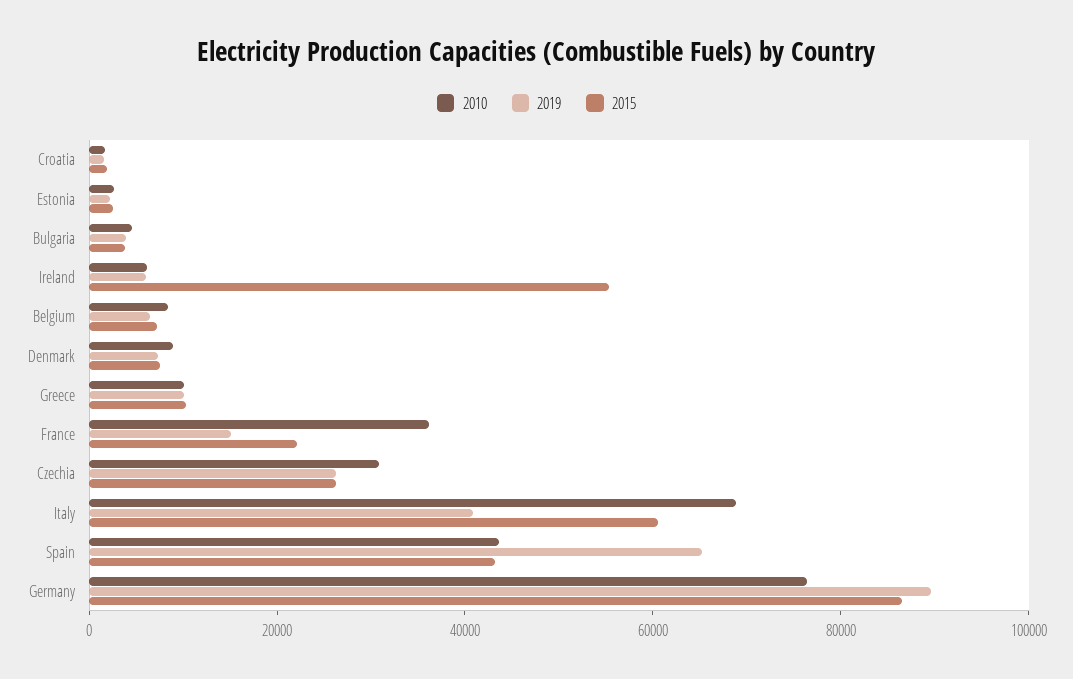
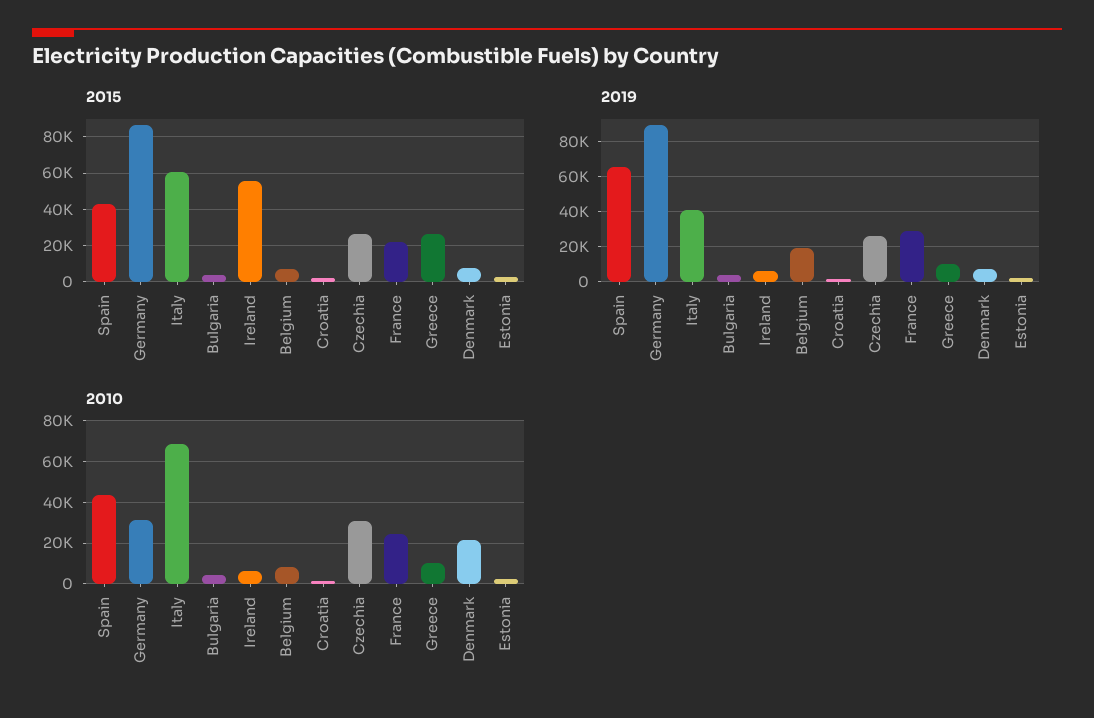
  {
    "2010": {
      "Croatia": 0,
      "Estonia": 5000,
      "Bulgaria": 5000,
      "Ireland": 5000,
      "Belgium": 10000,
-     "Denmark": 10000,
+     "Denmark": 20000,
      "Greece": 10000,
-     "France": 35000,
+     "France": 25000,
      "Czechia": 30000,
      "Italy": 70000,
      "Spain": 45000,
-     "Germany": 75000
+     "Germany": 30000
    },
    "2019": {
      "Croatia": 0,
      "Estonia": 0,
      "Bulgaria": 5000,
      "Ireland": 5000,
-     "Belgium": 5000,
+     "Belgium": 20000,
      "Denmark": 5000,
      "Greece": 10000,
-     "France": 15000,
+     "France": 30000,
      "Czechia": 25000,
      "Italy": 40000,
      "Spain": 65000,
      "Germany": 90000
    },
    "2015": {
      "Croatia": 0,
      "Estonia": 5000,
      "Bulgaria": 5000,
      "Ireland": 55000,
      "Belgium": 5000,
      "Denmark": 10000,
-     "Greece": 10000,
+     "Greece": 25000,
      "France": 20000,
      "Czechia": 25000,
      "Italy": 60000,
      "Spain": 45000,
      "Germany": 85000
    }
  }

